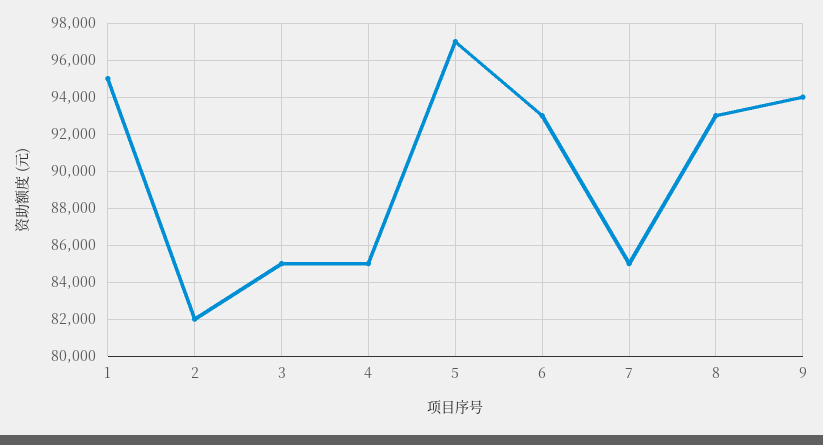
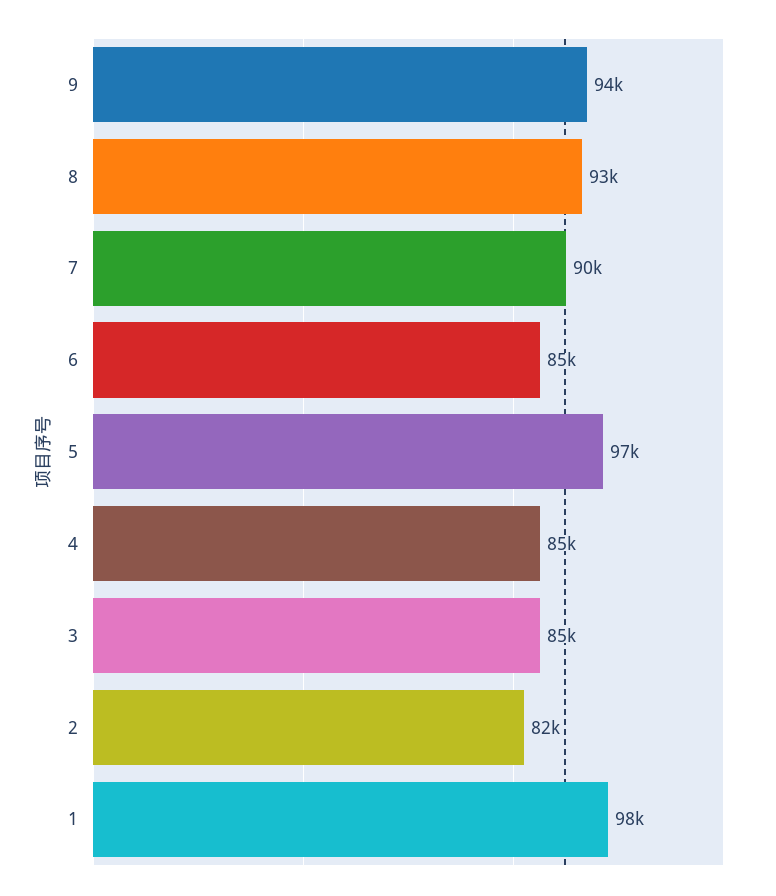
  {
-   "1": 95000,
+   "1": 98000,
    "2": 82000,
    "3": 85000,
    "4": 85000,
    "5": 97000,
-   "6": 93000,
+   "6": 85000,
-   "7": 85000,
+   "7": 90000,
    "8": 93000,
    "9": 94000
  }

